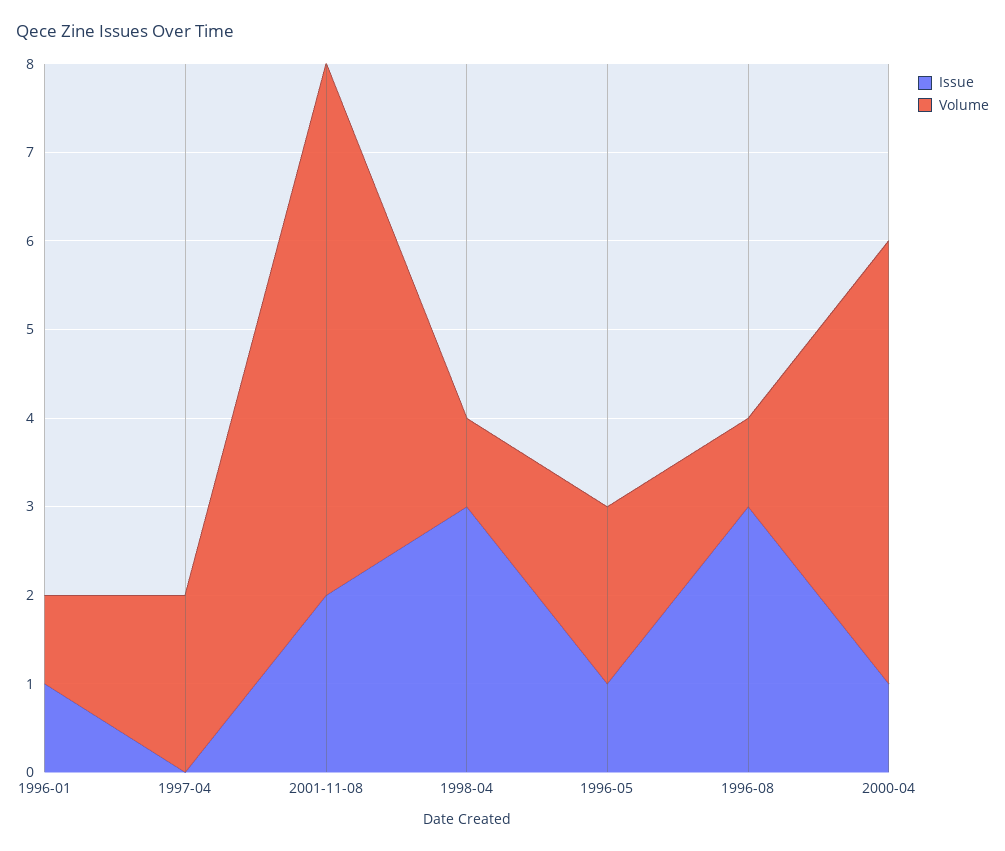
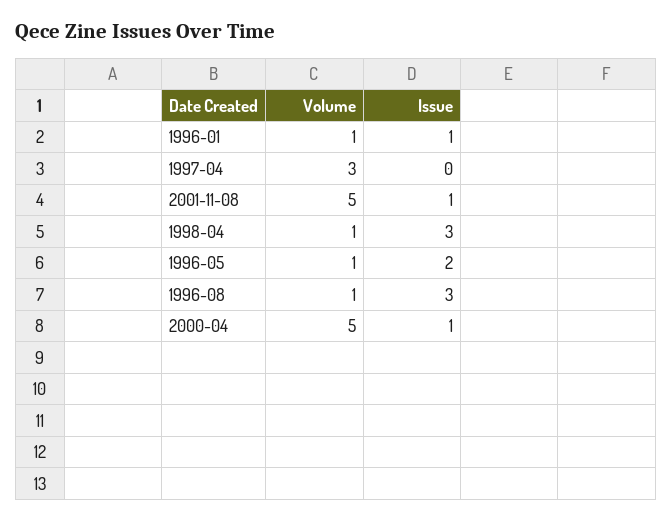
  {
    "Issue": {
      "1996-01": 1,
      "1997-04": 0,
-     "2001-11-08": 2,
+     "2001-11-08": 1,
      "1998-04": 3,
-     "1996-05": 1,
+     "1996-05": 2,
      "1996-08": 3,
      "2000-04": 1
    },
    "Volume": {
      "1996-01": 1,
-     "1997-04": 2,
+     "1997-04": 3,
-     "2001-11-08": 6,
+     "2001-11-08": 5,
      "1998-04": 1,
-     "1996-05": 2,
+     "1996-05": 1,
      "1996-08": 1,
      "2000-04": 5
    }
  }

